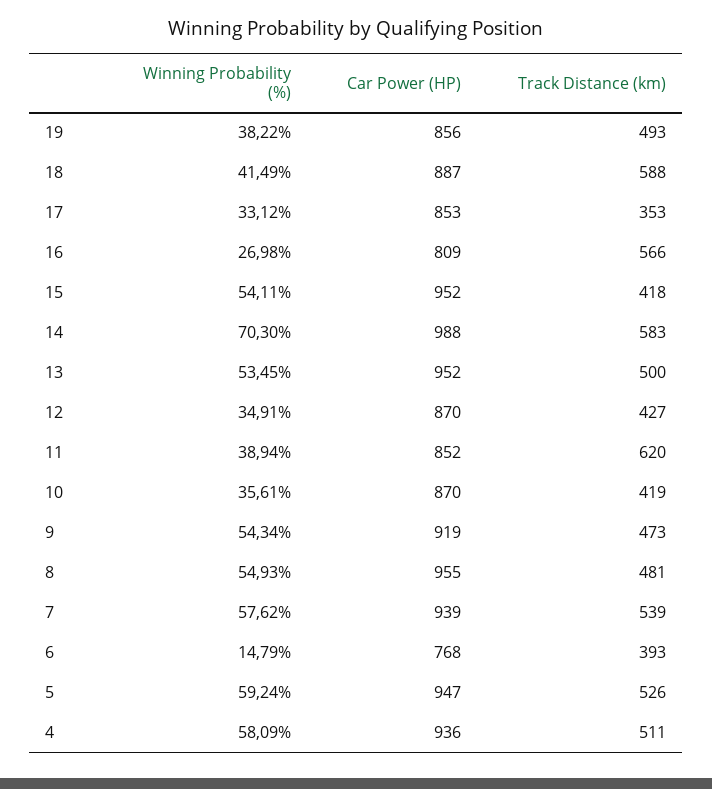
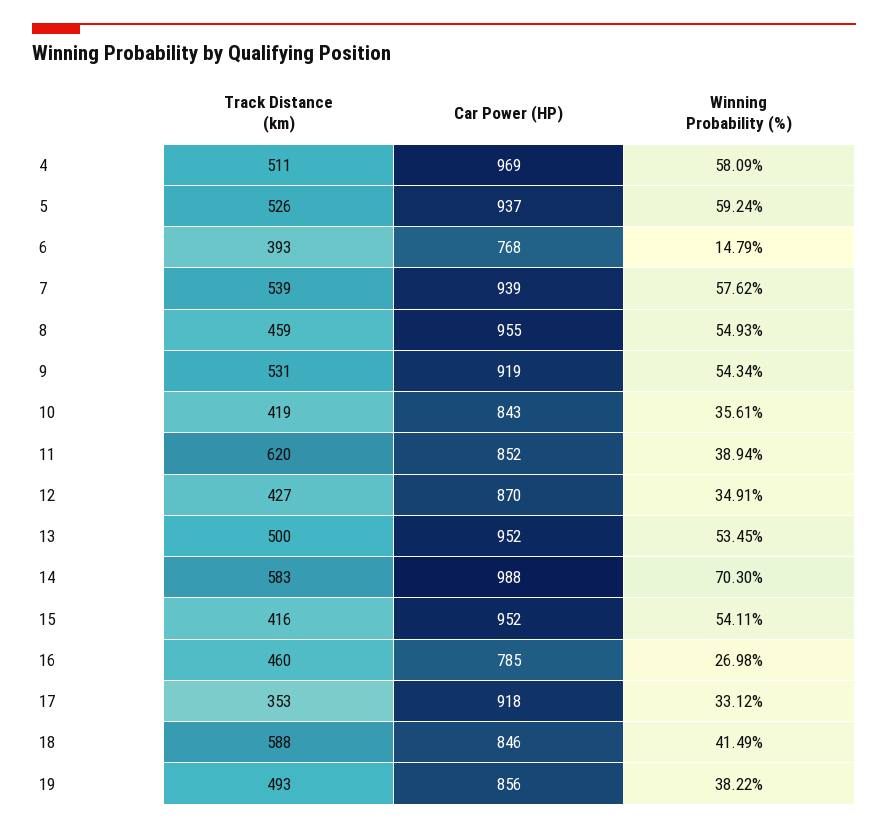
  {
    "Winning Probability (%)": {
      "19": 38.22,
      "18": 41.49,
      "17": 33.12,
      "16": 26.98,
      "15": 54.11,
      "14": 70.3,
      "13": 53.45,
      "12": 34.91,
      "11": 38.94,
      "10": 35.61,
      "9": 54.34,
      "8": 54.93,
      "7": 57.62,
      "6": 14.79,
      "5": 59.24,
      "4": 58.09
    },
    "Car Power (HP)": {
      "19": 856,
-     "18": 887,
+     "18": 846,
-     "17": 853,
+     "17": 918,
-     "16": 809,
+     "16": 785,
      "15": 952,
      "14": 988,
      "13": 952,
      "12": 870,
      "11": 852,
-     "10": 870,
+     "10": 843,
      "9": 919,
      "8": 955,
      "7": 939,
      "6": 768,
-     "5": 947,
+     "5": 937,
-     "4": 936
+     "4": 969
    },
    "Track Distance (km)": {
      "19": 493,
      "18": 588,
      "17": 353,
-     "16": 566,
+     "16": 460,
-     "15": 418,
+     "15": 416,
      "14": 583,
      "13": 500,
      "12": 427,
      "11": 620,
      "10": 419,
-     "9": 473,
+     "9": 531,
-     "8": 481,
+     "8": 459,
      "7": 539,
      "6": 393,
      "5": 526,
      "4": 511
    }
  }

